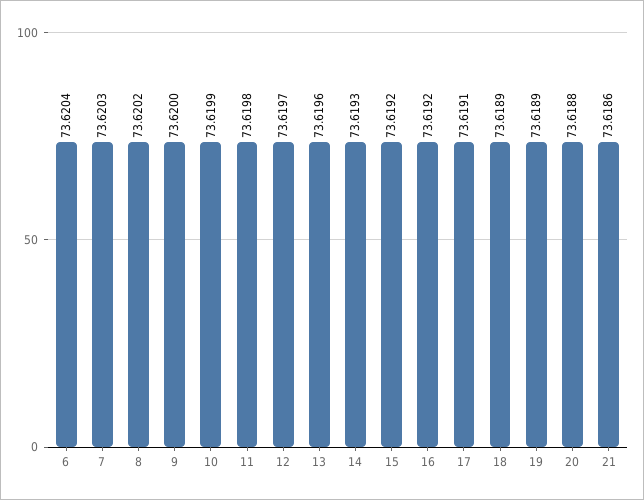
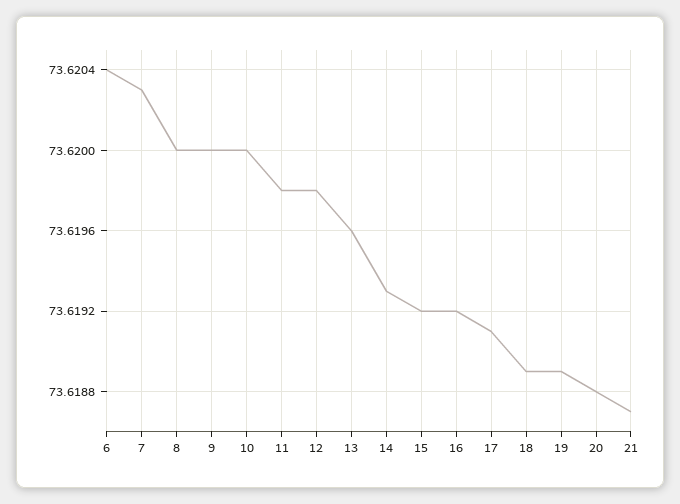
  {
    "6": 73.6204,
    "7": 73.6203,
-   "8": 73.6202,
+   "8": 73.62,
    "9": 73.62,
-   "10": 73.6199,
+   "10": 73.62,
    "11": 73.6198,
-   "12": 73.6197,
+   "12": 73.6198,
    "13": 73.6196,
    "14": 73.6193,
    "15": 73.6192,
    "16": 73.6192,
    "17": 73.6191,
    "18": 73.6189,
    "19": 73.6189,
    "20": 73.6188,
-   "21": 73.6186
+   "21": 73.6187
  }

